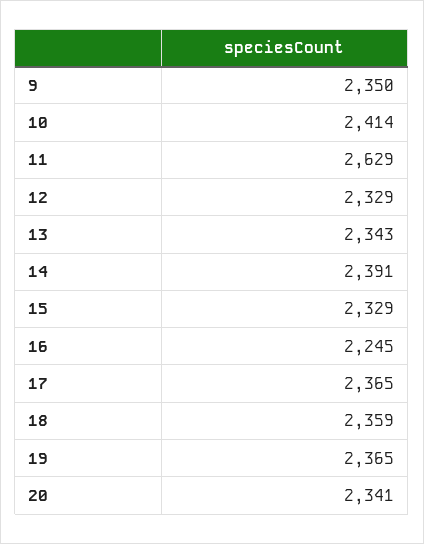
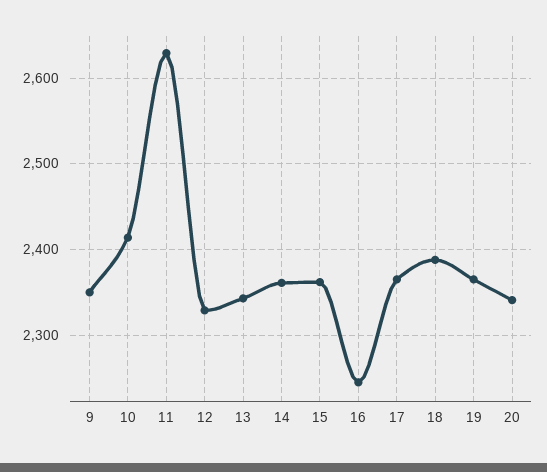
  {
    "9": 2350,
    "10": 2414,
    "11": 2629,
    "12": 2329,
    "13": 2343,
-   "14": 2391,
+   "14": 2360,
-   "15": 2329,
+   "15": 2360,
    "16": 2245,
    "17": 2365,
-   "18": 2359,
+   "18": 2390,
    "19": 2365,
    "20": 2341
  }

